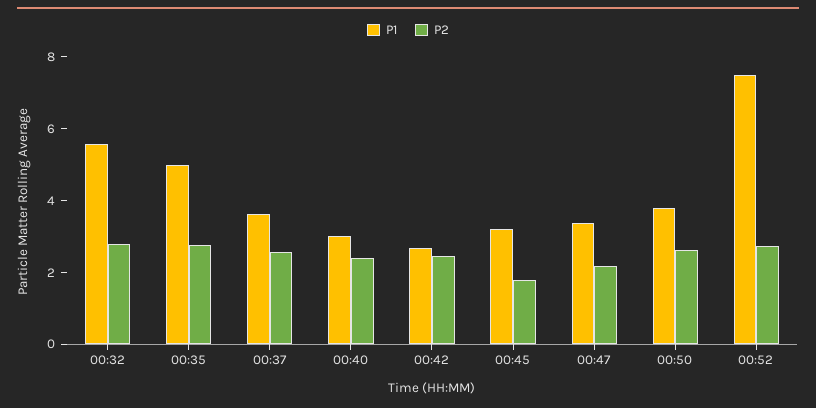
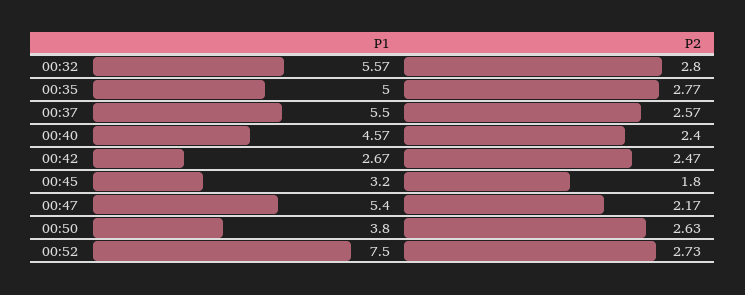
  {
    "P1": {
      "00:32": 5.57,
      "00:35": 5,
-     "00:37": 3.5,
+     "00:37": 5.5,
-     "00:40": 3,
+     "00:40": 4.57,
      "00:42": 2.67,
      "00:45": 3.2,
-     "00:47": 3.5,
+     "00:47": 5.4,
      "00:50": 3.8,
      "00:52": 7.5
    },
    "P2": {
      "00:32": 2.8,
      "00:35": 2.77,
      "00:37": 2.57,
      "00:40": 2.4,
      "00:42": 2.47,
      "00:45": 1.8,
      "00:47": 2.17,
      "00:50": 2.63,
      "00:52": 2.73
    }
  }

